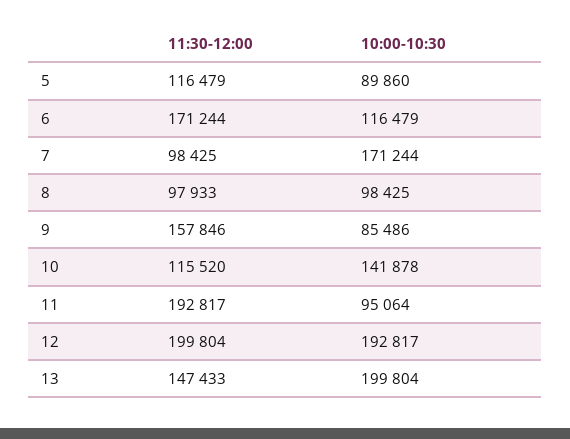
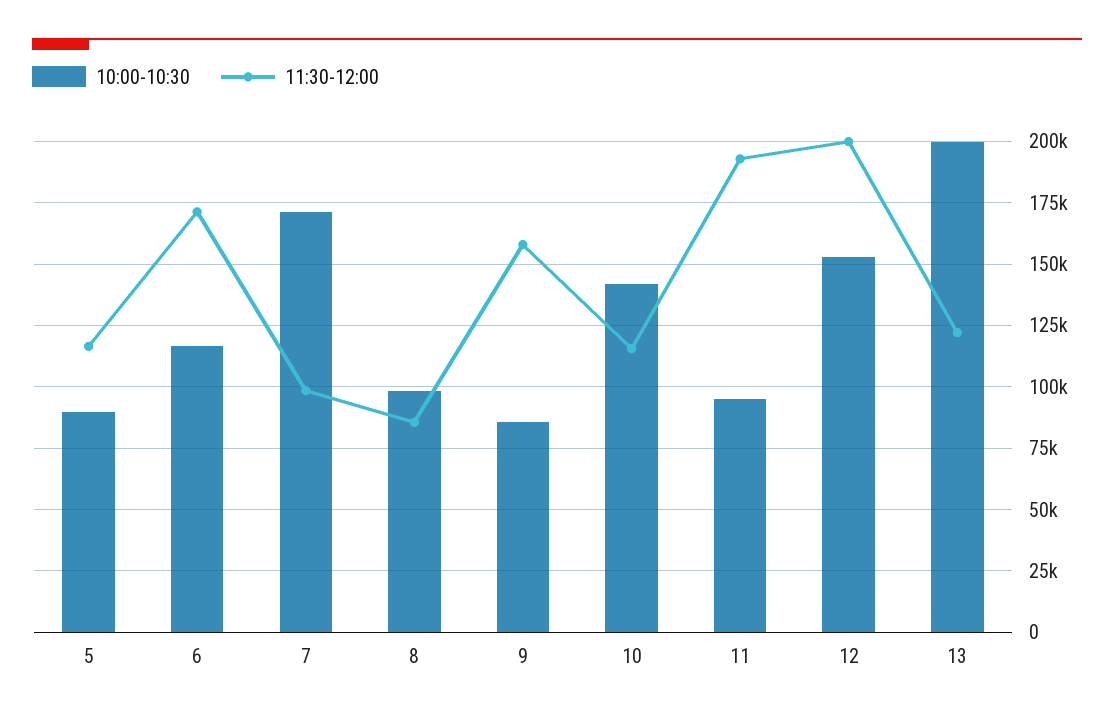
  {
    "11:30-12:00": {
      "5": 116479,
      "6": 171244,
      "7": 98425,
-     "8": 97933,
+     "8": 85000,
      "9": 157846,
      "10": 115520,
      "11": 192817,
      "12": 199804,
-     "13": 147433
+     "13": 122500
    },
    "10:00-10:30": {
      "5": 89860,
      "6": 116479,
      "7": 171244,
      "8": 98425,
      "9": 85486,
      "10": 141878,
      "11": 95064,
-     "12": 192817,
+     "12": 152500,
      "13": 199804
    }
  }

